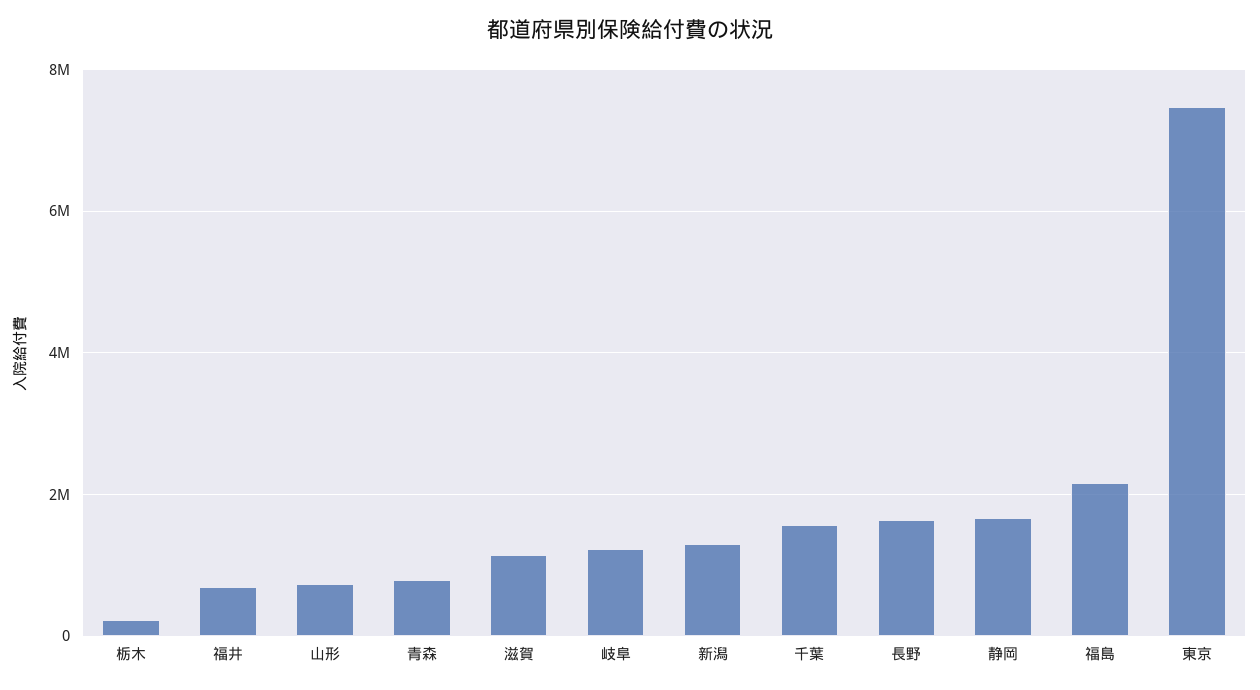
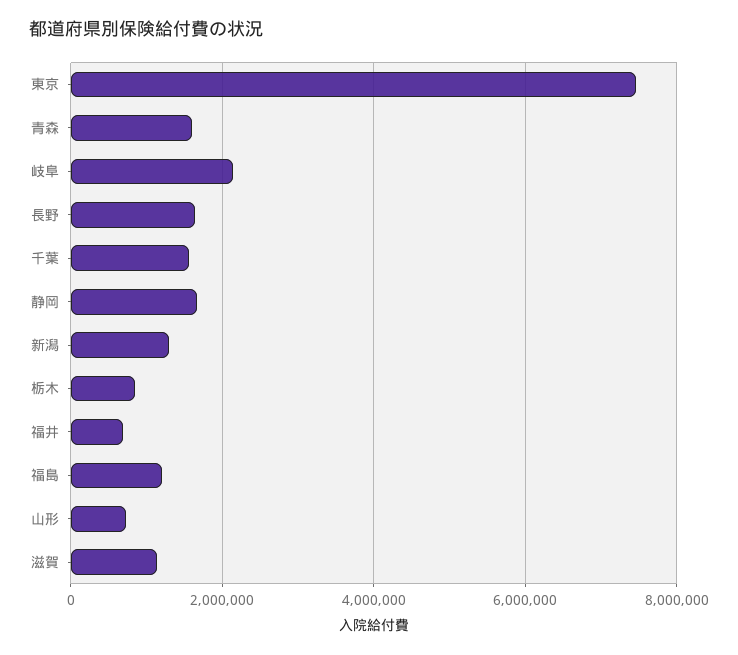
  {
-   "栃木": 200000,
+   "栃木": 800000,
    "福井": 600000,
    "山形": 800000,
-   "青森": 800000,
+   "青森": 1600000,
    "滋賀": 1200000,
-   "岐阜": 1200000,
+   "岐阜": 2200000,
    "新潟": 1200000,
    "千葉": 1600000,
    "長野": 1600000,
    "静岡": 1600000,
-   "福島": 2200000,
+   "福島": 1200000,
    "東京": 7400000
  }

